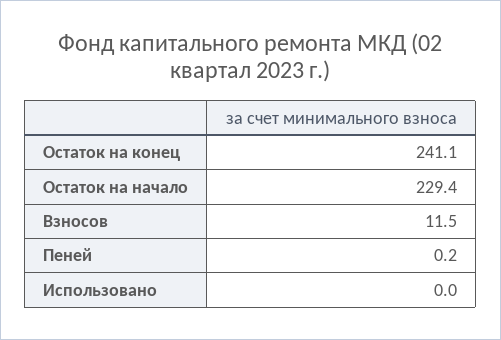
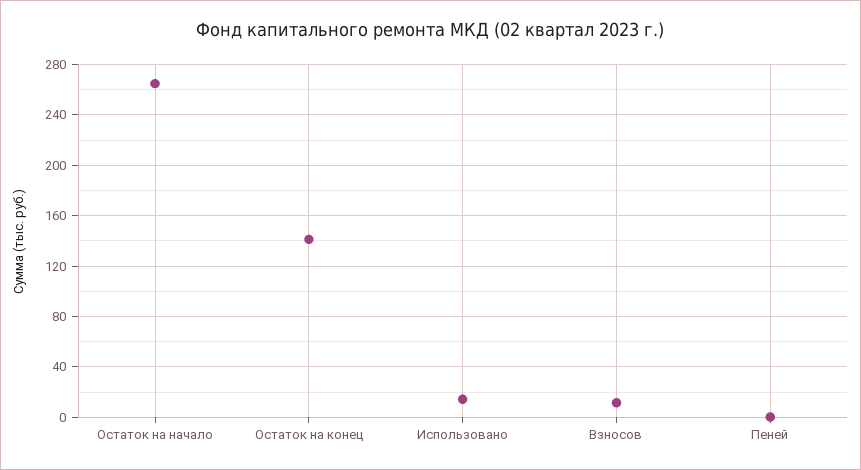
  {
-   "Остаток на конец": 241.1,
+   "Остаток на конец": 140,
-   "Остаток на начало": 229.4,
+   "Остаток на начало": 265,
    "Взносов": 11.5,
    "Пеней": 0.2,
-   "Использовано": 0
+   "Использовано": 15
  }

